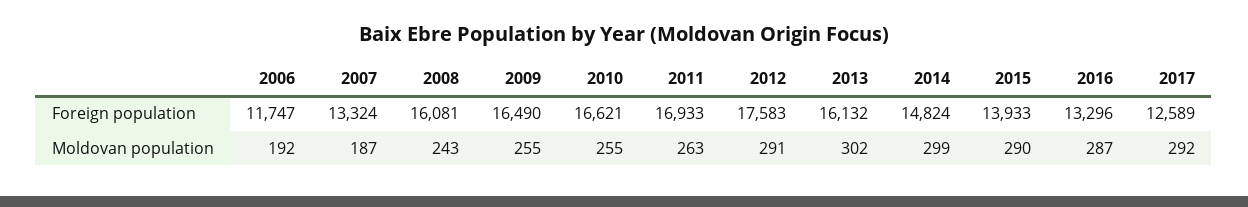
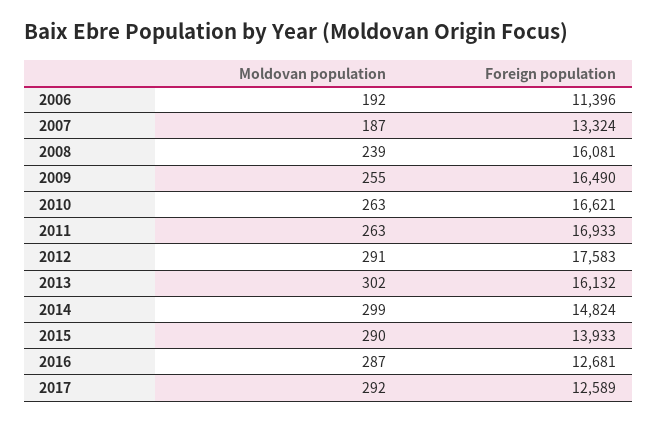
  {
    "2006": {
-     "Foreign population": 11747,
+     "Foreign population": 11396,
      "Moldovan population": 192
    },
    "2007": {
      "Foreign population": 13324,
      "Moldovan population": 187
    },
    "2008": {
      "Foreign population": 16081,
-     "Moldovan population": 243
+     "Moldovan population": 239
    },
    "2009": {
      "Foreign population": 16490,
      "Moldovan population": 255
    },
    "2010": {
      "Foreign population": 16621,
-     "Moldovan population": 255
+     "Moldovan population": 263
    },
    "2011": {
      "Foreign population": 16933,
      "Moldovan population": 263
    },
    "2012": {
      "Foreign population": 17583,
      "Moldovan population": 291
    },
    "2013": {
      "Foreign population": 16132,
      "Moldovan population": 302
    },
    "2014": {
      "Foreign population": 14824,
      "Moldovan population": 299
    },
    "2015": {
      "Foreign population": 13933,
      "Moldovan population": 290
    },
    "2016": {
-     "Foreign population": 13296,
+     "Foreign population": 12681,
      "Moldovan population": 287
    },
    "2017": {
      "Foreign population": 12589,
      "Moldovan population": 292
    }
  }

